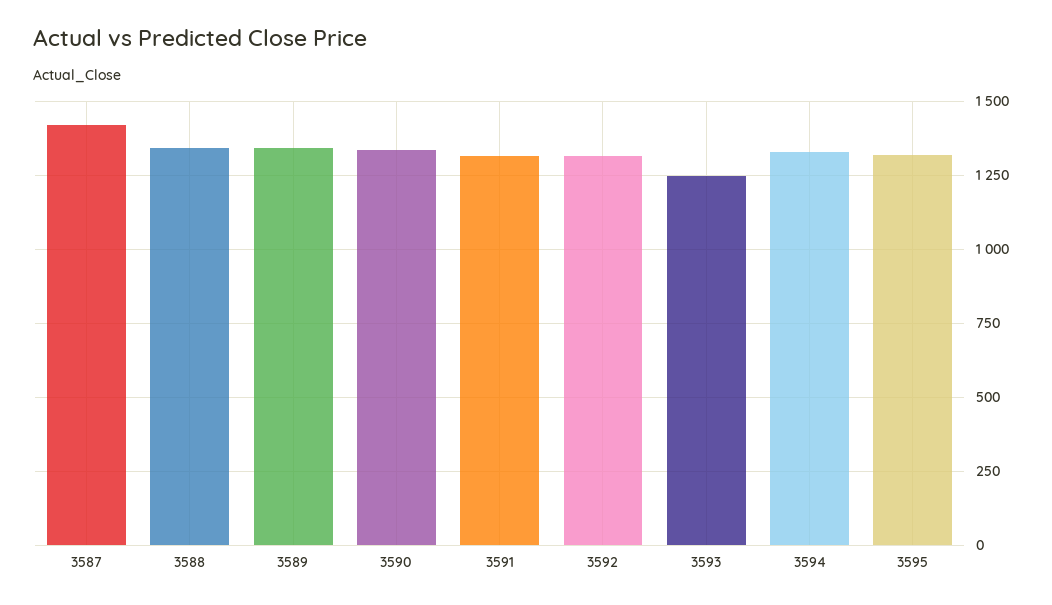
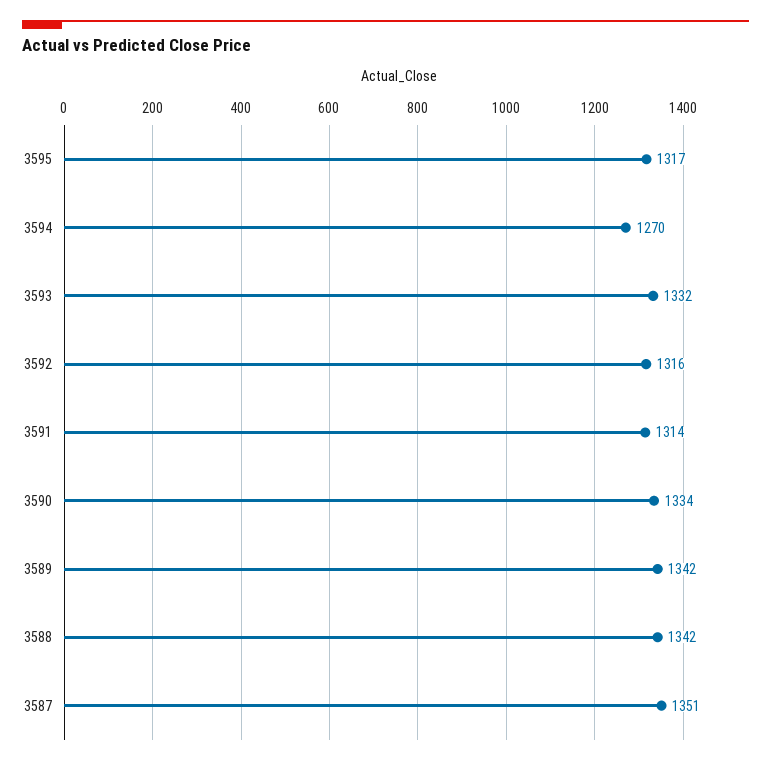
  {
-   "3587": 1425,
+   "3587": 1351,
    "3588": 1342,
    "3589": 1342,
    "3590": 1334,
    "3591": 1314,
    "3592": 1316,
-   "3593": 1250,
+   "3593": 1332,
-   "3594": 1325,
+   "3594": 1270,
    "3595": 1317
  }

